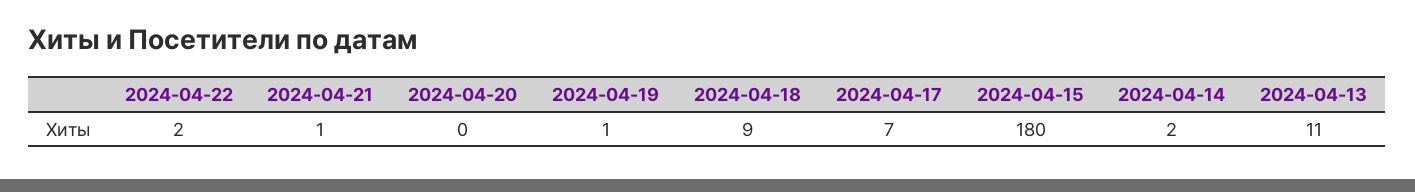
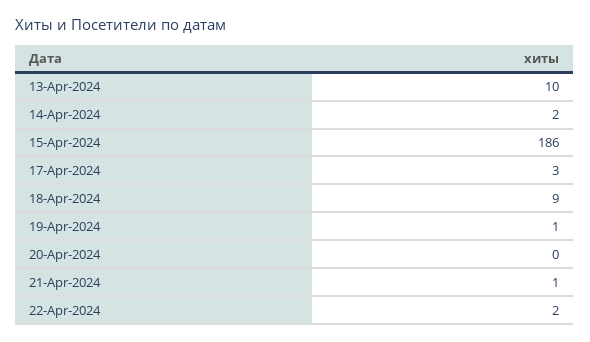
  {
    "2024-04-22": 2,
    "2024-04-21": 1,
    "2024-04-20": 0,
    "2024-04-19": 1,
    "2024-04-18": 9,
-   "2024-04-17": 7,
+   "2024-04-17": 3,
-   "2024-04-15": 180,
+   "2024-04-15": 186,
    "2024-04-14": 2,
-   "2024-04-13": 11
+   "2024-04-13": 10
  }

